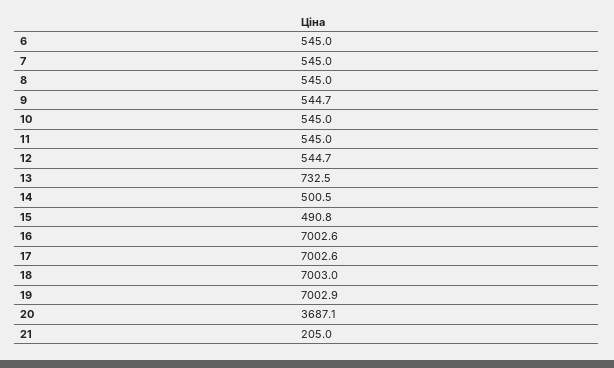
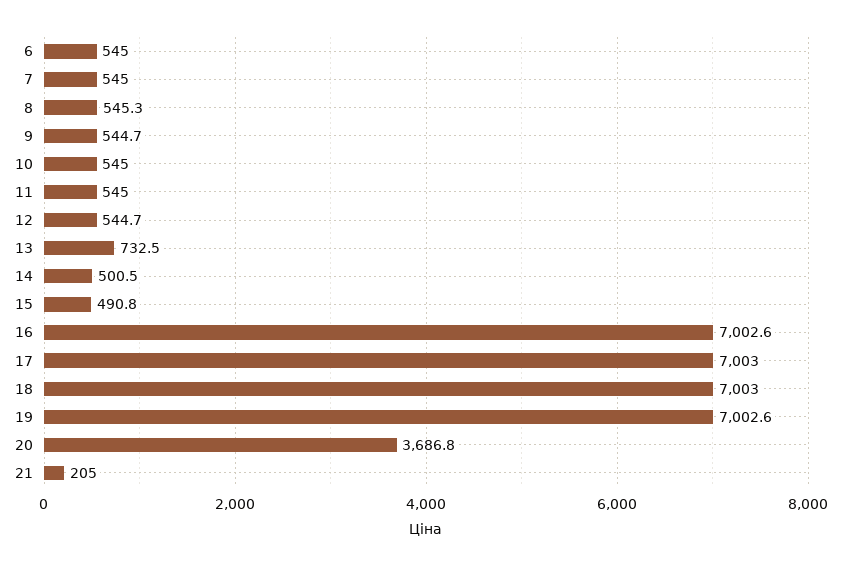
  {
    "6": 545,
    "7": 545,
-   "8": 545,
+   "8": 545.3,
    "9": 544.7,
    "10": 545,
    "11": 545,
    "12": 544.7,
    "13": 732.5,
    "14": 500.5,
    "15": 490.8,
    "16": 7002.6,
-   "17": 7002.6,
+   "17": 7003,
    "18": 7003,
-   "19": 7002.9,
+   "19": 7002.6,
-   "20": 3687.1,
+   "20": 3686.8,
    "21": 205
  }

